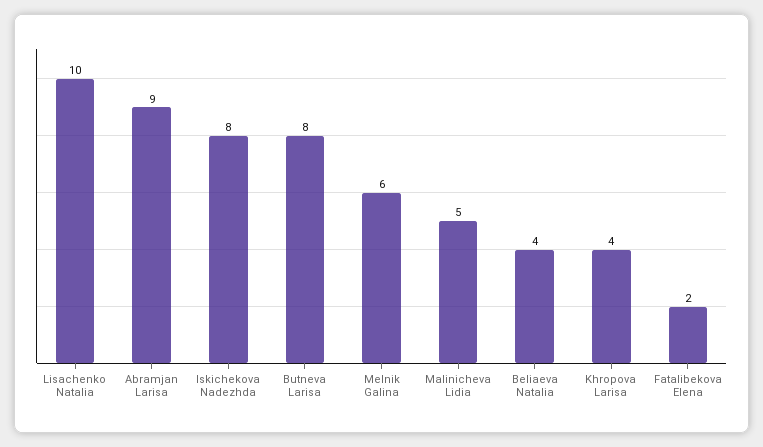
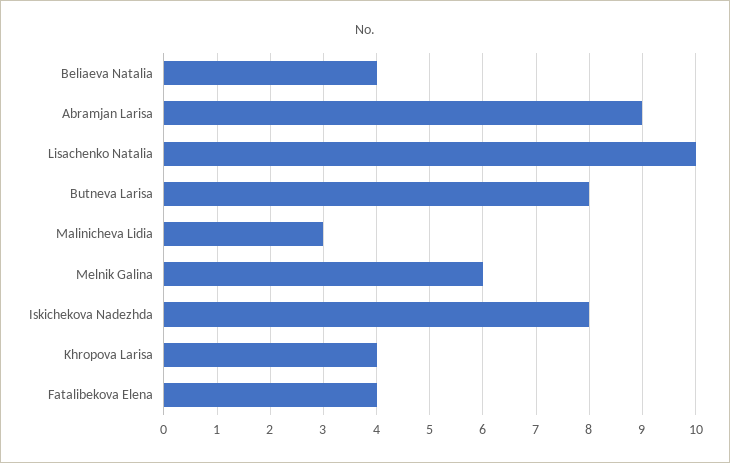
  {
    "Lisachenko Natalia": 10,
    "Abramjan Larisa": 9,
    "Iskichekova Nadezhda": 8,
    "Butneva Larisa": 8,
    "Melnik Galina": 6,
-   "Malinicheva Lidia": 5,
+   "Malinicheva Lidia": 3,
    "Beliaeva Natalia": 4,
    "Khropova Larisa": 4,
-   "Fatalibekova Elena": 2
+   "Fatalibekova Elena": 4
  }

